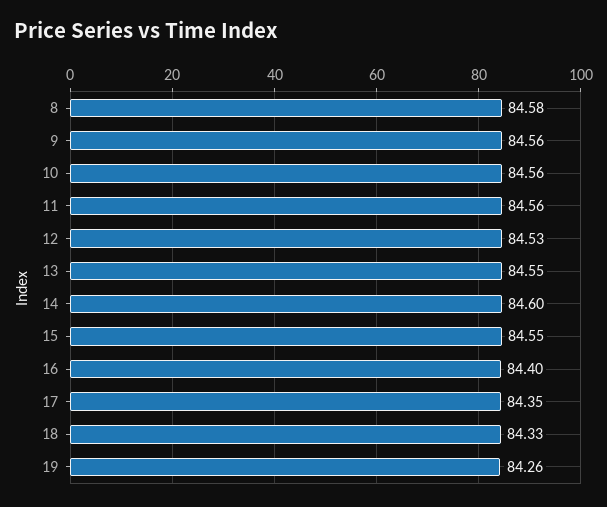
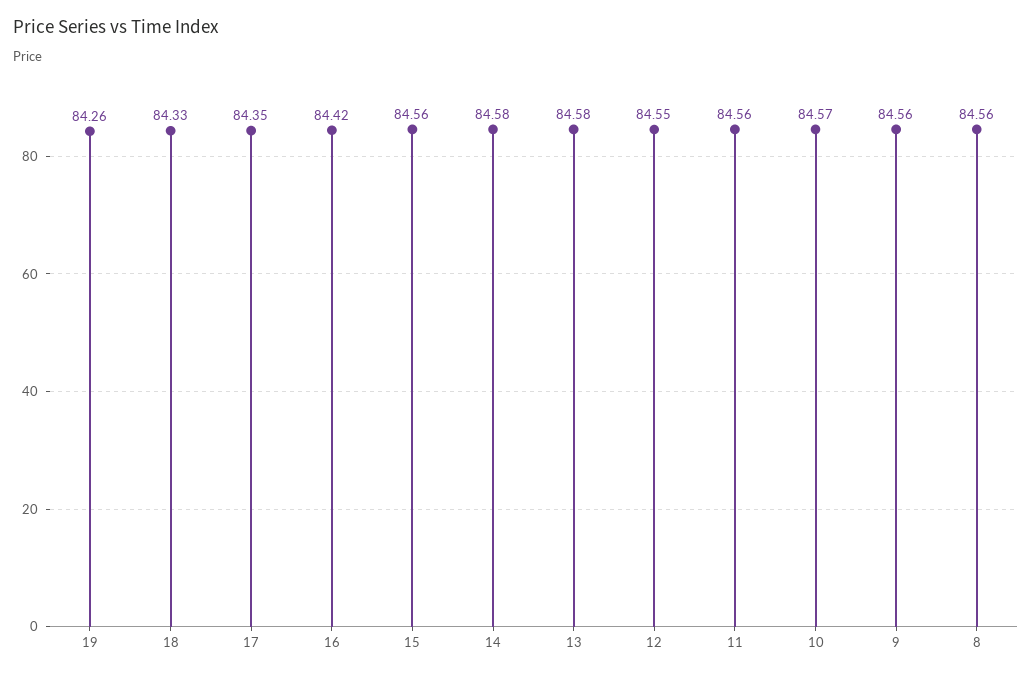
  {
-   "8": 84.58,
+   "8": 84.56,
    "9": 84.56,
-   "10": 84.56,
+   "10": 84.57,
    "11": 84.56,
-   "12": 84.53,
+   "12": 84.55,
-   "13": 84.55,
+   "13": 84.58,
-   "14": 84.6,
+   "14": 84.58,
-   "15": 84.55,
+   "15": 84.56,
-   "16": 84.4,
+   "16": 84.42,
    "17": 84.35,
    "18": 84.33,
    "19": 84.26
  }

